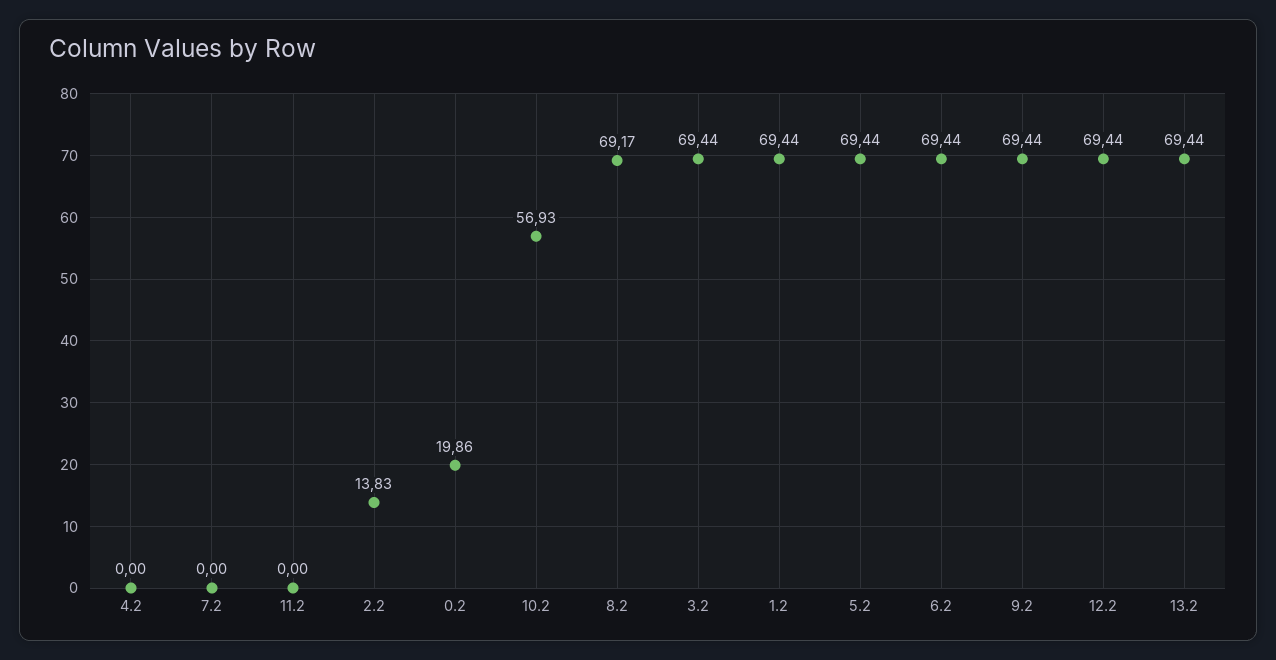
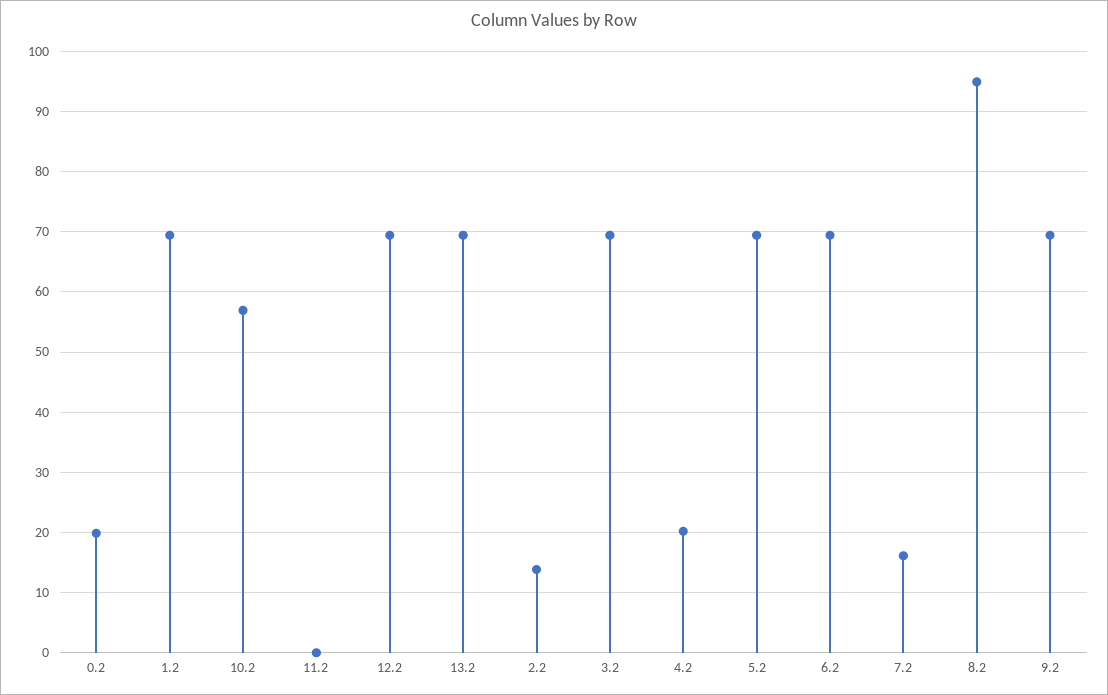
  {
-   "4.2": 0,
+   "4.2": 20,
-   "7.2": 0,
+   "7.2": 16,
    "11.2": 0,
    "2.2": 13.83,
    "0.2": 19.86,
    "10.2": 56.93,
-   "8.2": 69.17,
+   "8.2": 95,
    "3.2": 69.44,
    "1.2": 69.44,
    "5.2": 69.44,
    "6.2": 69.44,
    "9.2": 69.44,
    "12.2": 69.44,
    "13.2": 69.44
  }

